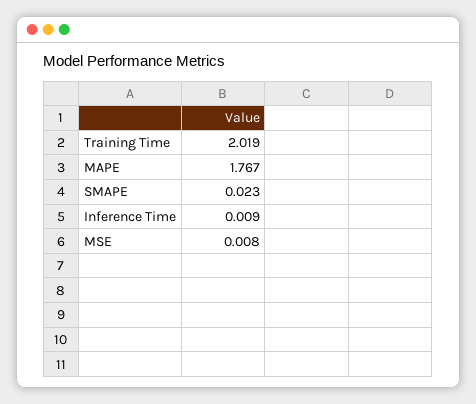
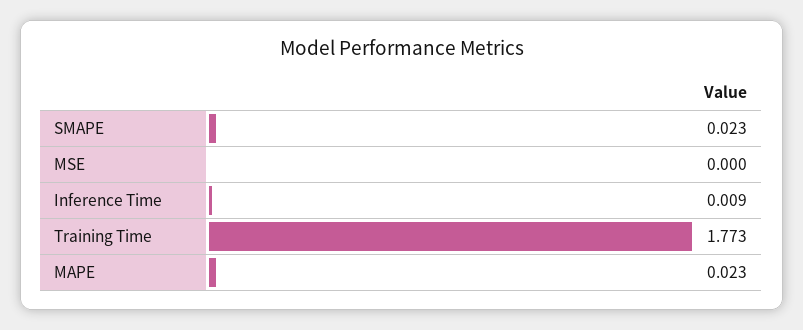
  {
-   "Training Time": 2.019,
+   "Training Time": 1.773,
-   "MAPE": 1.767,
+   "MAPE": 0.023,
    "SMAPE": 0.023,
    "Inference Time": 0.009,
-   "MSE": 0.008
+   "MSE": 0
  }

